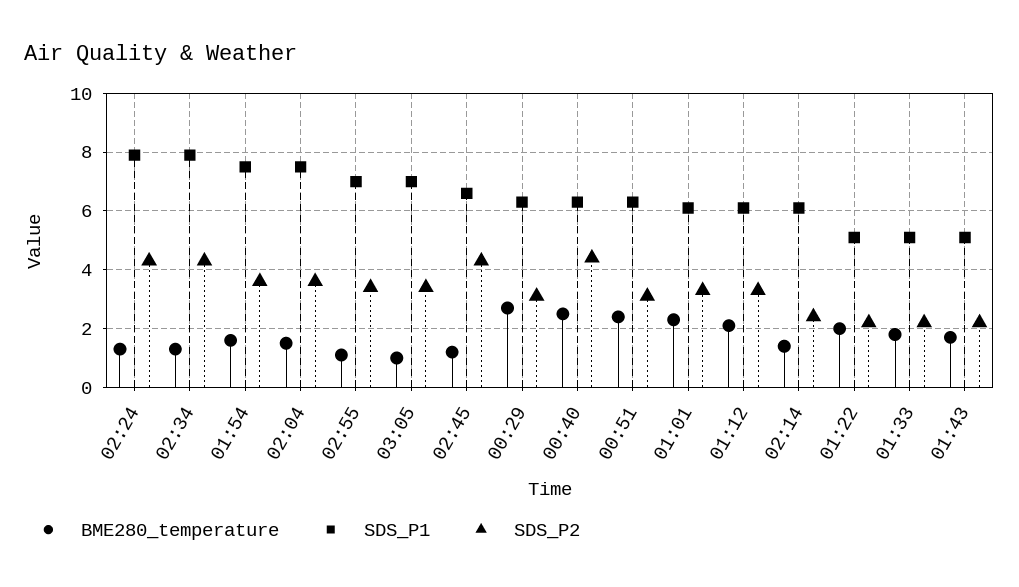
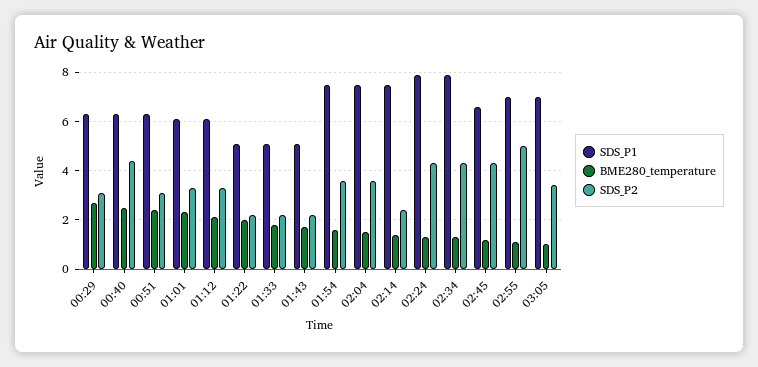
  {
    "BME280_temperature": {
      "02:24": 1.5,
      "02:34": 1.5,
      "01:54": 1.5,
      "02:04": 1.5,
      "02:55": 1,
      "03:05": 1,
      "02:45": 1,
      "00:29": 2.5,
      "00:40": 2.5,
      "00:51": 2.5,
      "01:01": 2.5,
      "01:12": 2,
      "02:14": 1.5,
      "01:22": 2,
      "01:33": 2,
      "01:43": 1.5
    },
    "SDS_P1": {
      "02:24": 8,
      "02:34": 8,
      "01:54": 7.5,
      "02:04": 7.5,
      "02:55": 7,
      "03:05": 7,
      "02:45": 6.5,
      "00:29": 6.5,
      "00:40": 6.5,
      "00:51": 6.5,
      "01:01": 6,
      "01:12": 6,
-     "02:14": 6,
+     "02:14": 7.5,
      "01:22": 5,
      "01:33": 5,
      "01:43": 5
    },
    "SDS_P2": {
      "02:24": 4.5,
      "02:34": 4.5,
      "01:54": 3.5,
      "02:04": 3.5,
-     "02:55": 3.5,
+     "02:55": 5,
      "03:05": 3.5,
      "02:45": 4.5,
      "00:29": 3,
      "00:40": 4.5,
      "00:51": 3,
      "01:01": 3.5,
      "01:12": 3.5,
      "02:14": 2.5,
      "01:22": 2,
      "01:33": 2,
      "01:43": 2
    }
  }

